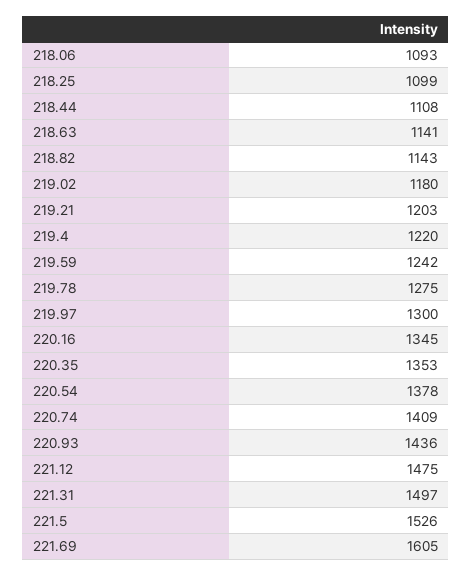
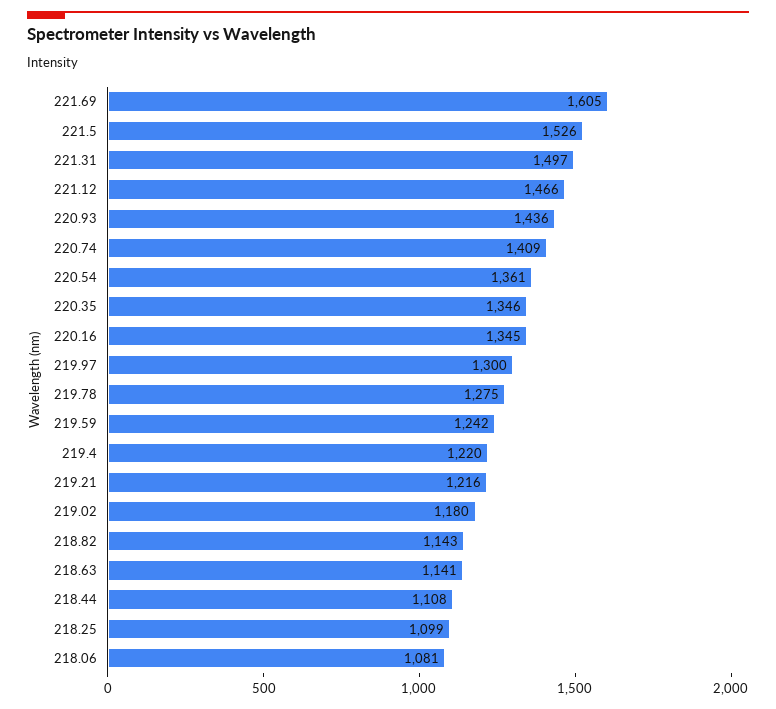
  {
-   "218.06": 1093,
+   "218.06": 1081,
    "218.25": 1099,
    "218.44": 1108,
    "218.63": 1141,
    "218.82": 1143,
    "219.02": 1180,
-   "219.21": 1203,
+   "219.21": 1216,
    "219.4": 1220,
    "219.59": 1242,
    "219.78": 1275,
    "219.97": 1300,
    "220.16": 1345,
-   "220.35": 1353,
+   "220.35": 1346,
-   "220.54": 1378,
+   "220.54": 1361,
    "220.74": 1409,
    "220.93": 1436,
-   "221.12": 1475,
+   "221.12": 1466,
    "221.31": 1497,
    "221.5": 1526,
    "221.69": 1605
  }

